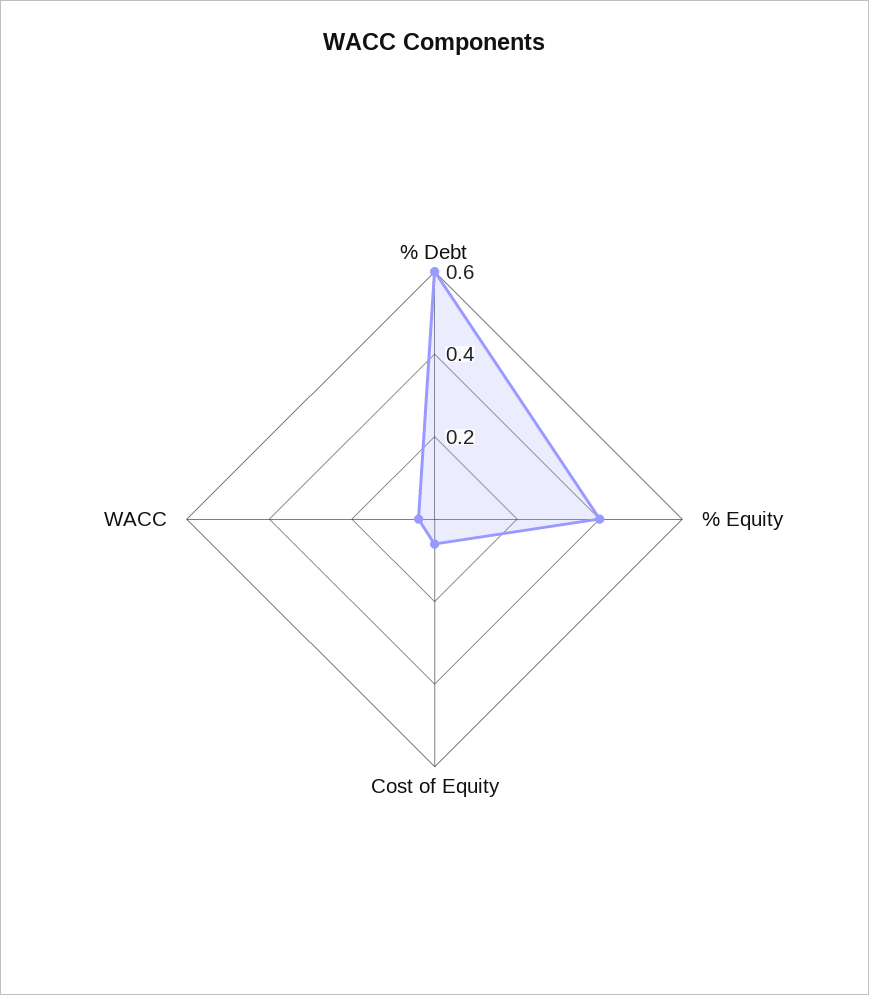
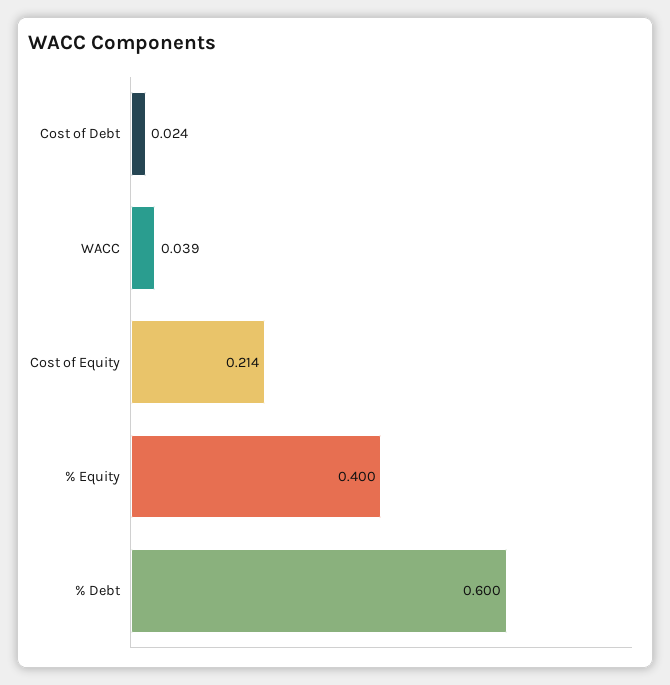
  {
    "% Debt": 0.6,
    "% Equity": 0.4,
-   "Cost of Equity": 0.05,
+   "Cost of Equity": 0.214,
-   "WACC": 0.039
+   "WACC": 0.039,
+   "Cost of Debt": 0.024
  }

